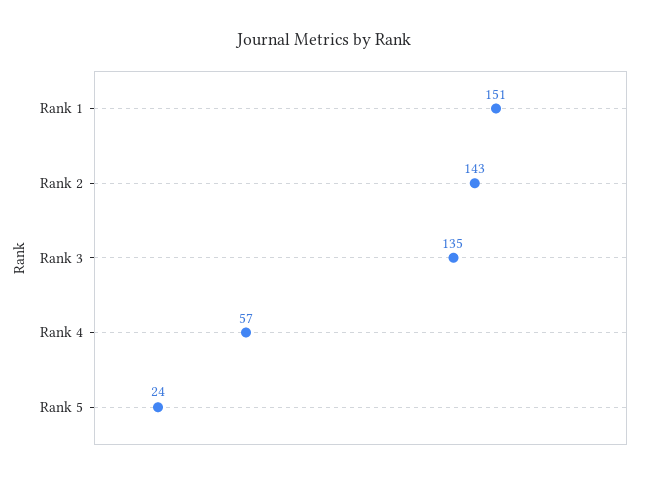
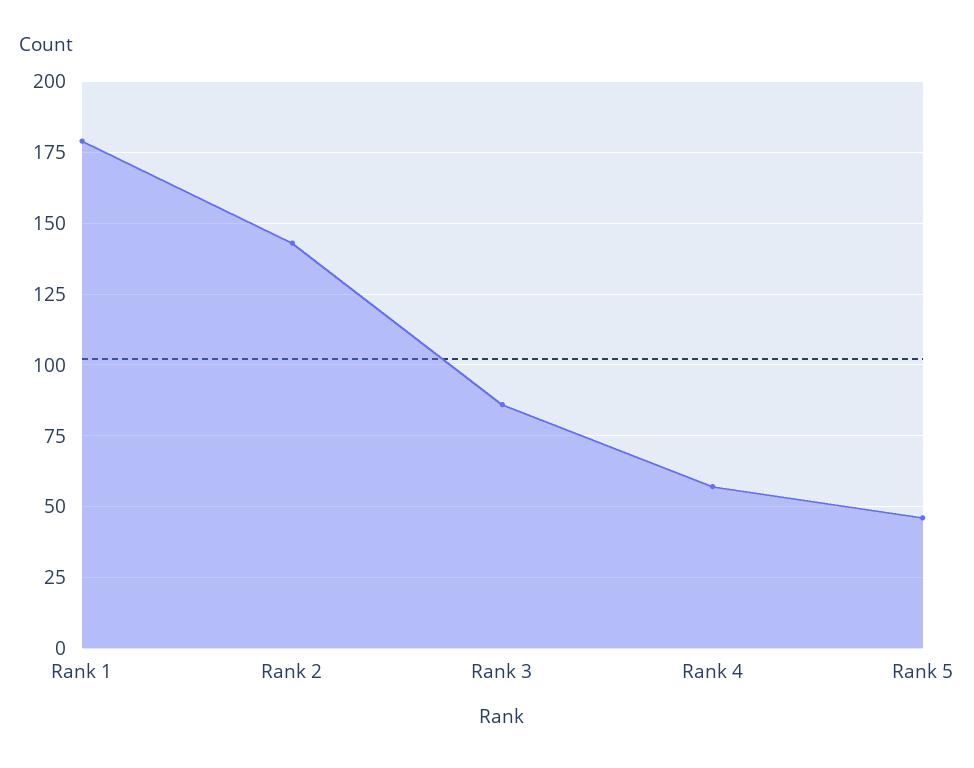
  {
-   "Rank 1": 151,
+   "Rank 1": 180,
    "Rank 2": 143,
-   "Rank 3": 135,
+   "Rank 3": 85,
    "Rank 4": 57,
-   "Rank 5": 24
+   "Rank 5": 45
  }

